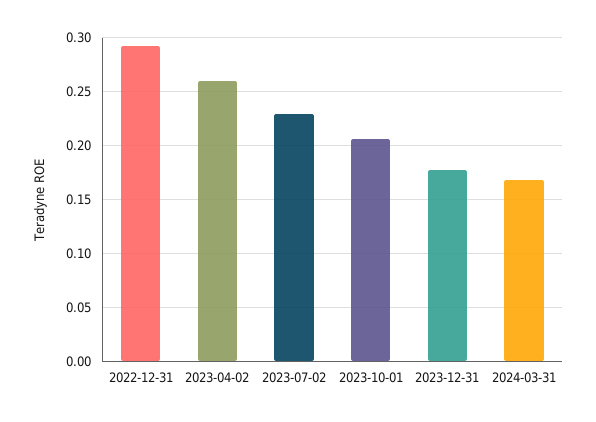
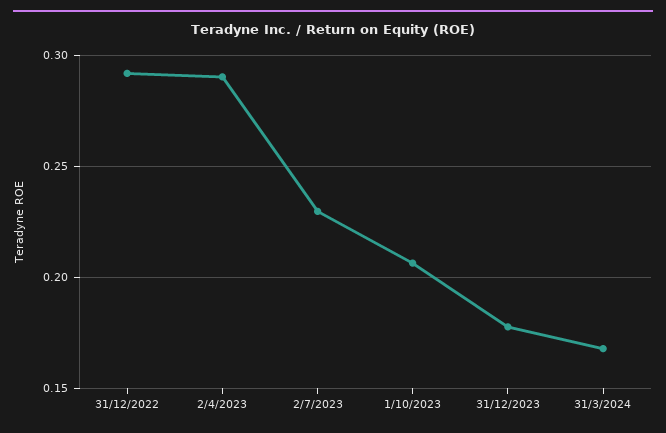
  {
    "2022-12-31": 0.29,
-   "2023-04-02": 0.26,
+   "2023-04-02": 0.29,
    "2023-07-02": 0.23,
    "2023-10-01": 0.205,
    "2023-12-31": 0.18,
    "2024-03-31": 0.17
  }

